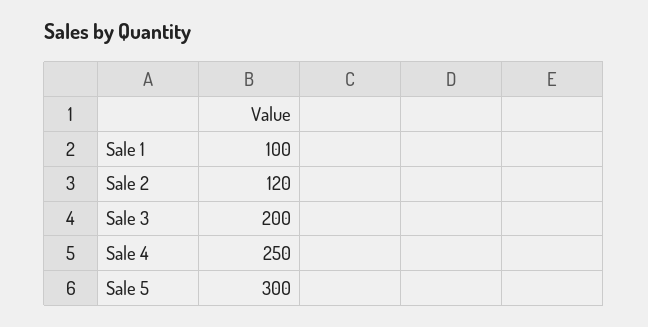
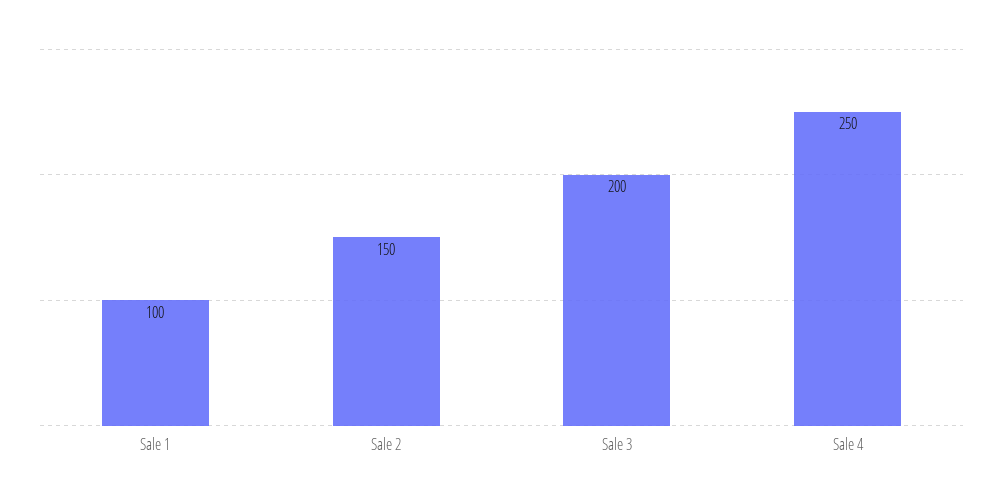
  {
    "Sale 1": 100,
-   "Sale 2": 120,
+   "Sale 2": 150,
    "Sale 3": 200,
-   "Sale 4": 250,
+   "Sale 4": 250
-   "Sale 5": 300
  }

